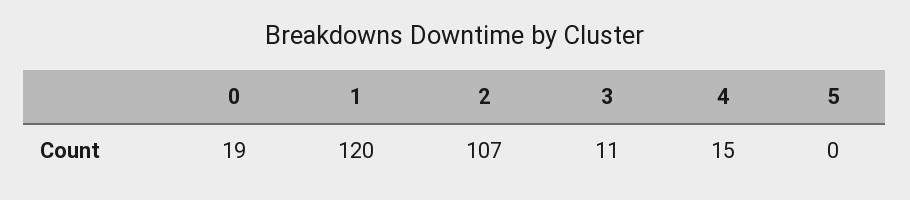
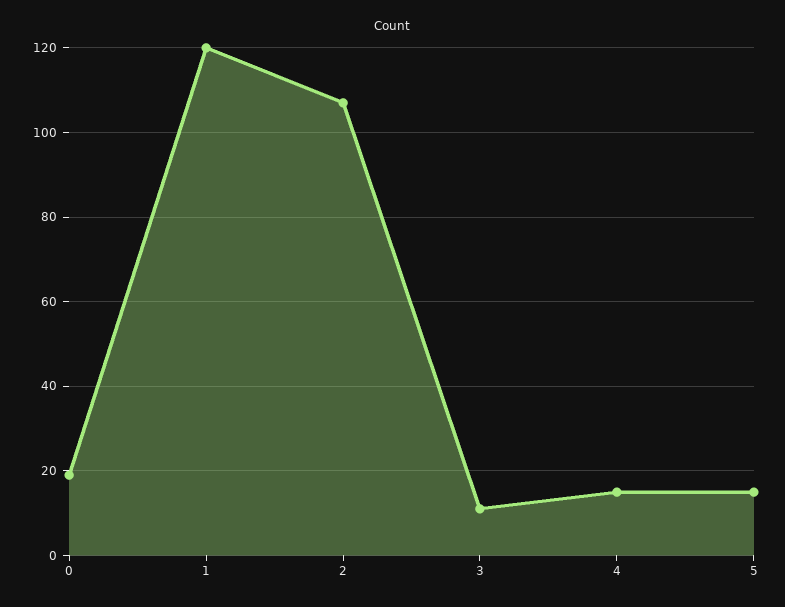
  {
    "0": 19,
    "1": 120,
    "2": 107,
    "3": 11,
    "4": 15,
-   "5": 0
+   "5": 15
  }

